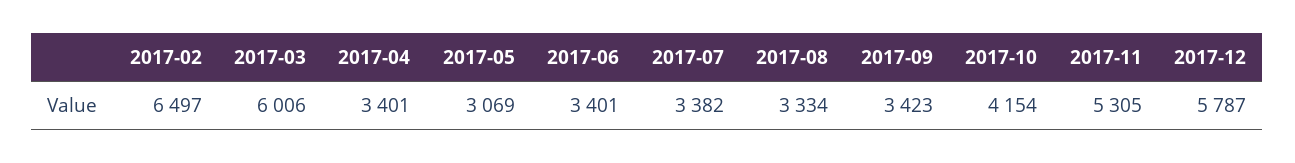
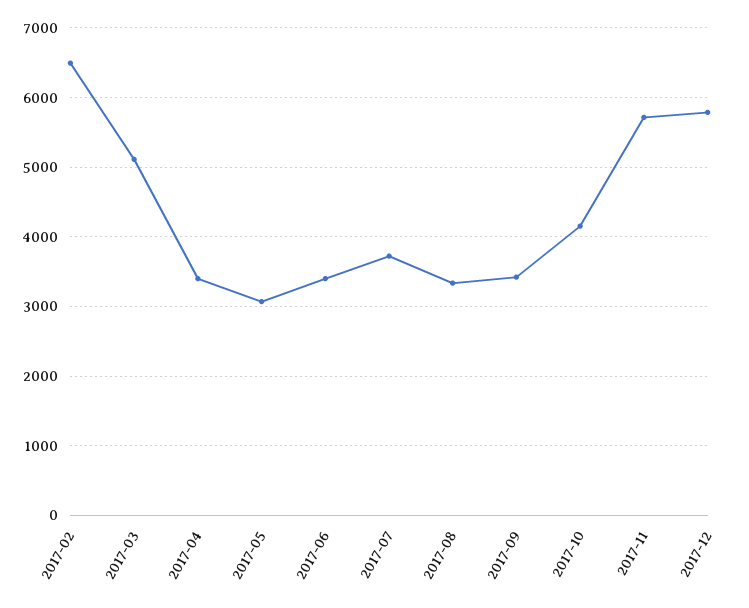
  {
    "2017-02": 6497,
-   "2017-03": 6006,
+   "2017-03": 5100,
    "2017-04": 3401,
    "2017-05": 3069,
    "2017-06": 3401,
-   "2017-07": 3382,
+   "2017-07": 3700,
    "2017-08": 3334,
    "2017-09": 3423,
    "2017-10": 4154,
-   "2017-11": 5305,
+   "2017-11": 5700,
    "2017-12": 5787
  }

